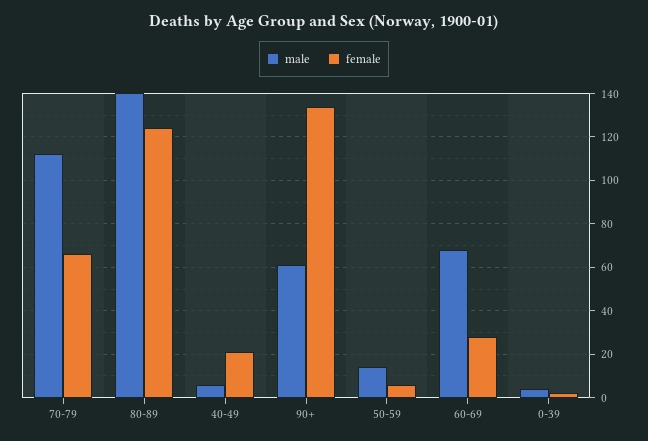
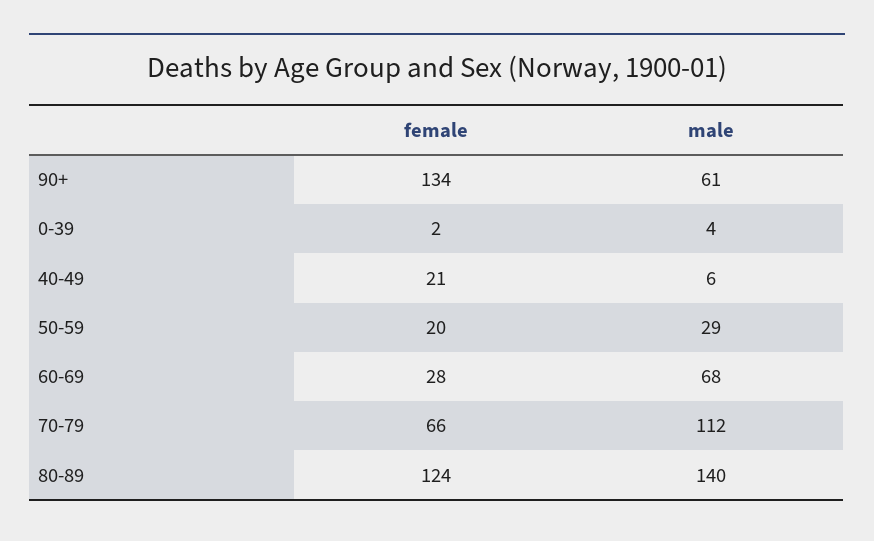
  {
    "male": {
      "70-79": 112,
      "80-89": 140,
      "40-49": 6,
      "90+": 61,
-     "50-59": 15,
+     "50-59": 29,
      "60-69": 68,
      "0-39": 4
    },
    "female": {
      "70-79": 66,
      "80-89": 124,
      "40-49": 21,
      "90+": 134,
-     "50-59": 5,
+     "50-59": 20,
      "60-69": 28,
      "0-39": 2
    }
  }

